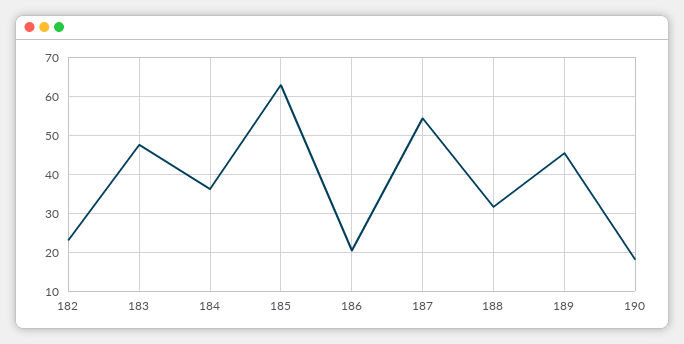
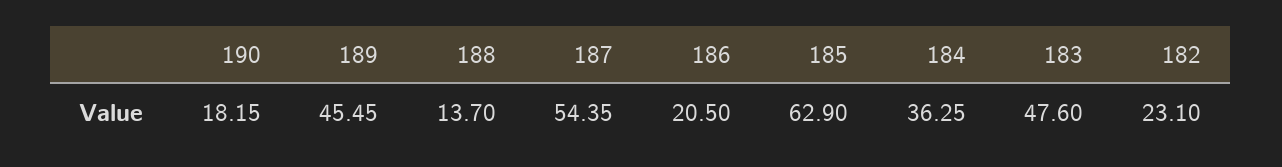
  {
    "182": 23.1,
    "183": 47.6,
    "184": 36.25,
    "185": 62.9,
    "186": 20.5,
    "187": 54.35,
-   "188": 32,
+   "188": 13.7,
    "189": 45.45,
    "190": 18.15
  }

